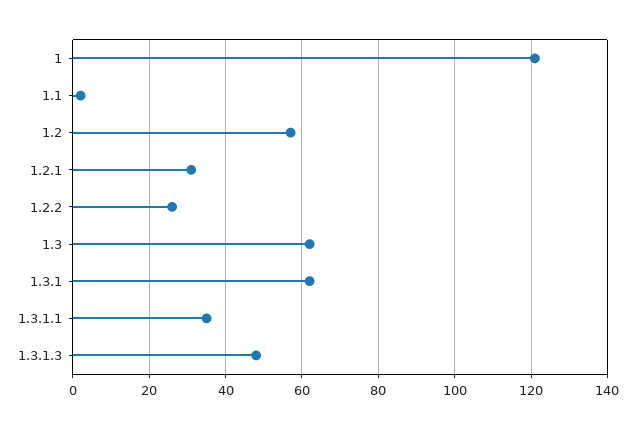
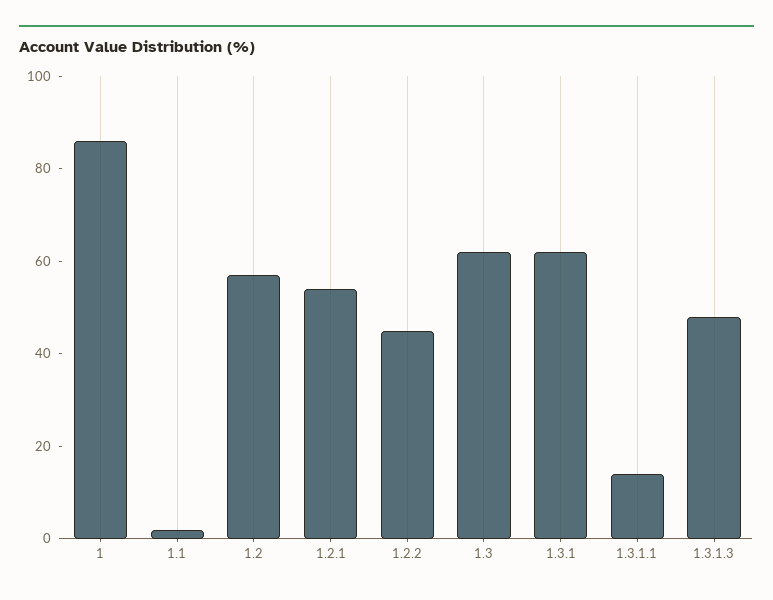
  {
-   "1": 120,
+   "1": 85,
    "1.1": 0,
    "1.2": 55,
-   "1.2.1": 30,
+   "1.2.1": 55,
-   "1.2.2": 25,
+   "1.2.2": 45,
    "1.3": 60,
    "1.3.1": 60,
-   "1.3.1.1": 35,
+   "1.3.1.1": 15,
    "1.3.1.3": 50
  }

